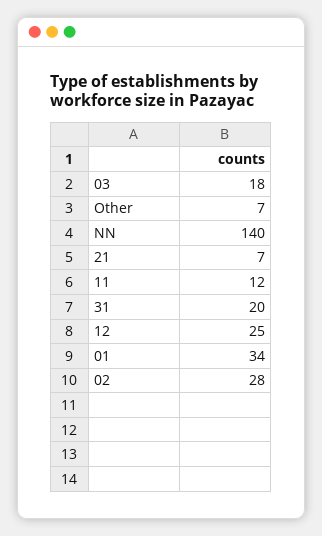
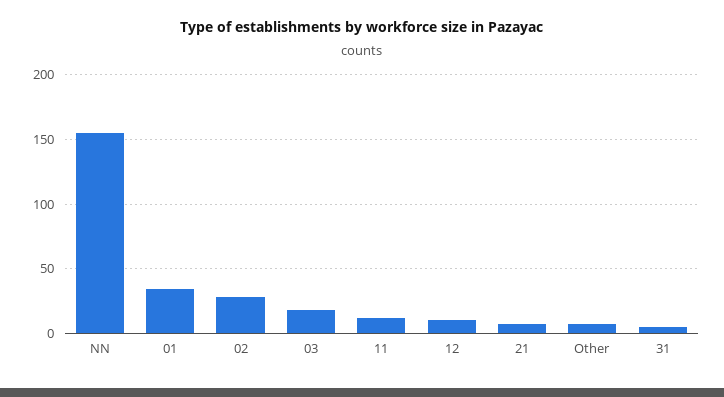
  {
    "03": 18,
    "Other": 7,
-   "NN": 140,
+   "NN": 155,
    "21": 7,
    "11": 12,
-   "31": 20,
+   "31": 5,
-   "12": 25,
+   "12": 10,
    "01": 34,
    "02": 28
  }

